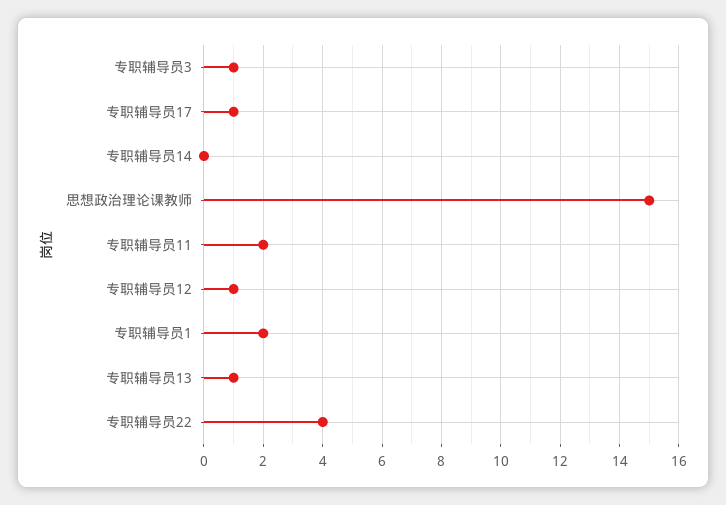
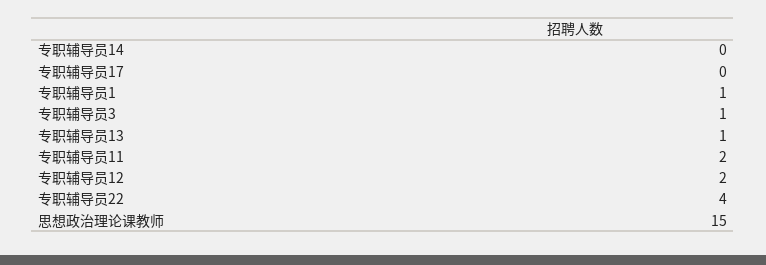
  {
    "专职辅导员3": 1,
-   "专职辅导员17": 1,
+   "专职辅导员17": 0,
    "专职辅导员14": 0,
    "思想政治理论课教师": 15,
    "专职辅导员11": 2,
-   "专职辅导员12": 1,
+   "专职辅导员12": 2,
-   "专职辅导员1": 2,
+   "专职辅导员1": 1,
    "专职辅导员13": 1,
    "专职辅导员22": 4
  }

